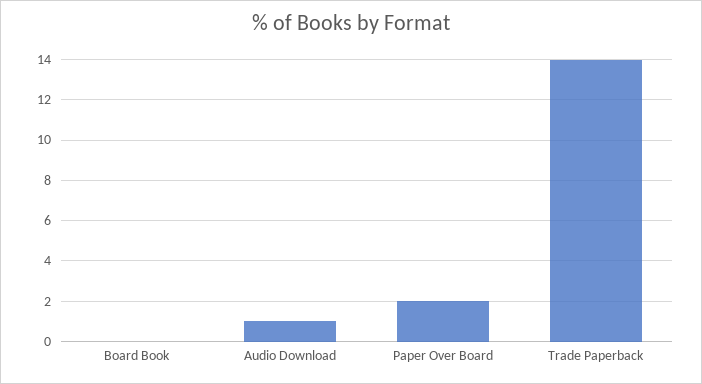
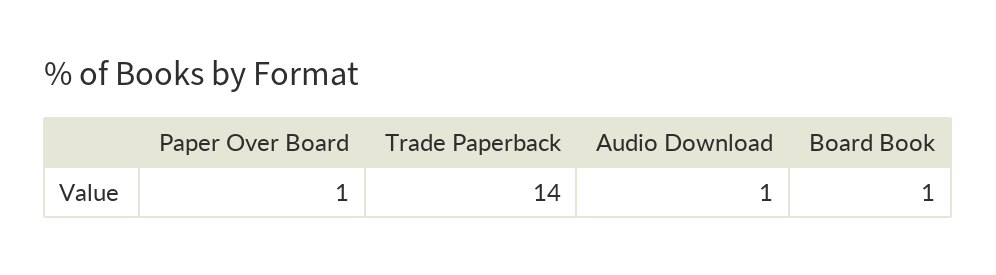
  {
-   "Board Book": 0,
+   "Board Book": 1,
    "Audio Download": 1,
-   "Paper Over Board": 2,
+   "Paper Over Board": 1,
    "Trade Paperback": 14
  }

